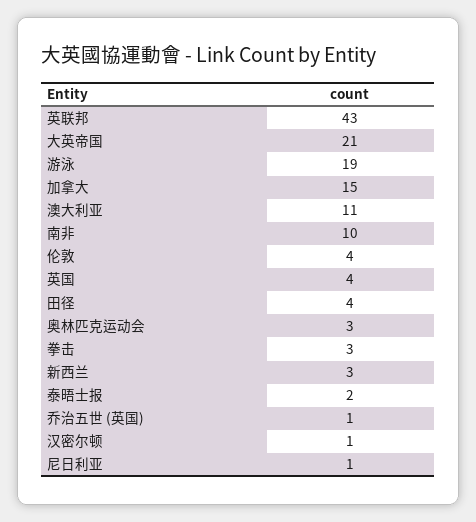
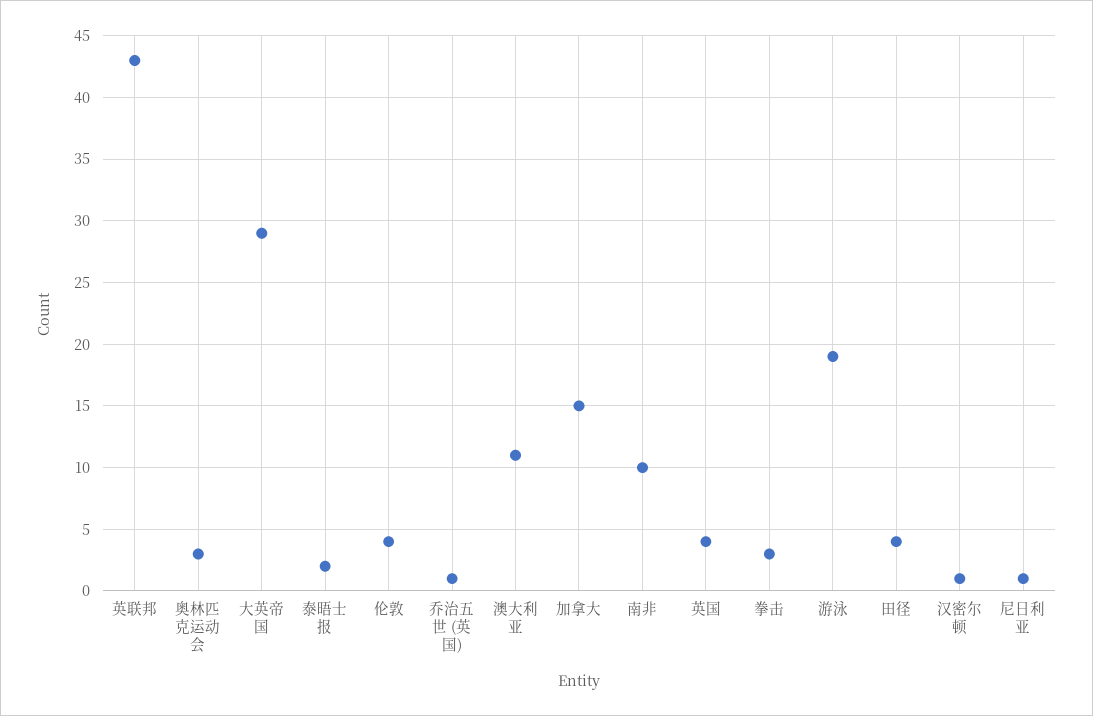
  {
    "英联邦": 43,
-   "大英帝国": 21,
+   "大英帝国": 29,
    "游泳": 19,
    "加拿大": 15,
    "澳大利亚": 11,
    "南非": 10,
    "伦敦": 4,
    "英国": 4,
    "田径": 4,
    "奥林匹克运动会": 3,
    "拳击": 3,
-   "新西兰": 3,
    "泰晤士报": 2,
    "乔治五世 (英国)": 1,
    "汉密尔顿": 1,
    "尼日利亚": 1
  }

